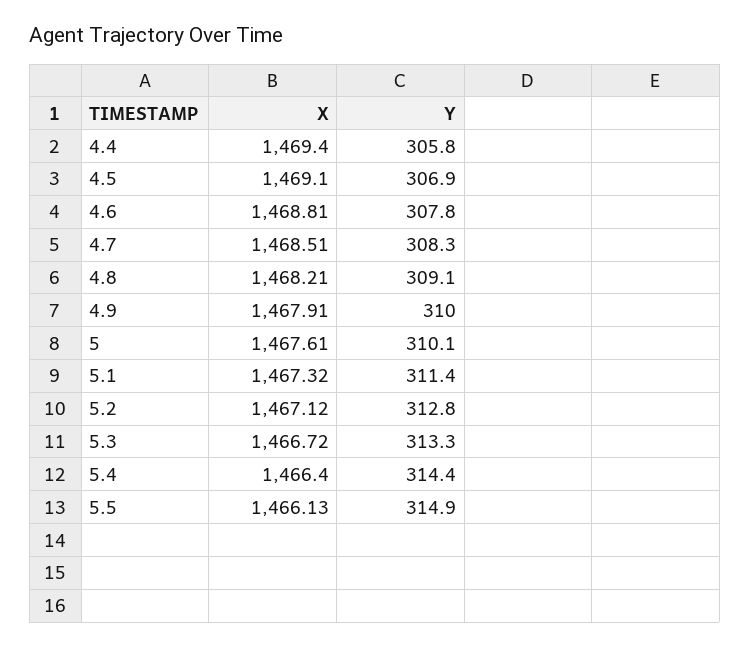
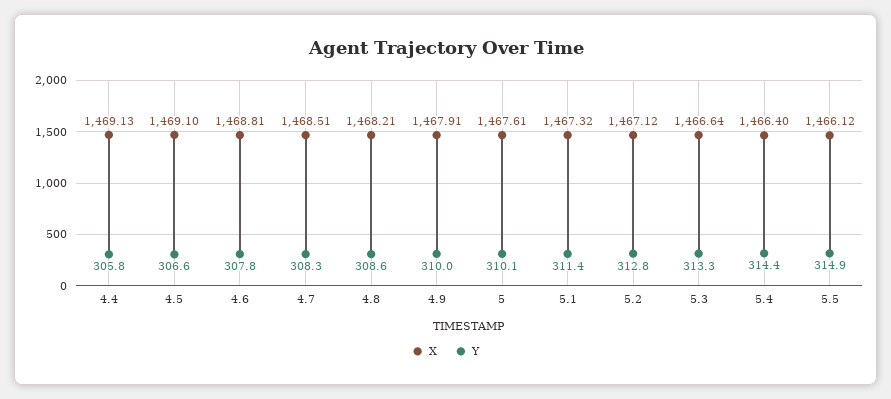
  {
    "X": {
-     "4.4": 1469.4,
+     "4.4": 1469.13,
      "4.5": 1469.1,
      "4.6": 1468.81,
      "4.7": 1468.51,
      "4.8": 1468.21,
      "4.9": 1467.91,
      "5": 1467.61,
      "5.1": 1467.32,
      "5.2": 1467.12,
-     "5.3": 1466.72,
+     "5.3": 1466.64,
      "5.4": 1466.4,
-     "5.5": 1466.13
+     "5.5": 1466.12
    },
    "Y": {
      "4.4": 305.8,
-     "4.5": 306.9,
+     "4.5": 306.6,
      "4.6": 307.8,
      "4.7": 308.3,
-     "4.8": 309.1,
+     "4.8": 308.6,
      "4.9": 310,
      "5": 310.1,
      "5.1": 311.4,
      "5.2": 312.8,
      "5.3": 313.3,
      "5.4": 314.4,
      "5.5": 314.9
    }
  }

